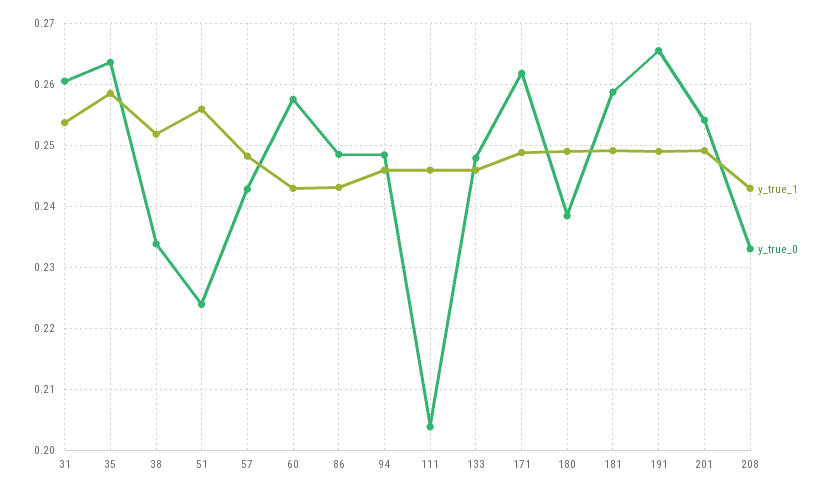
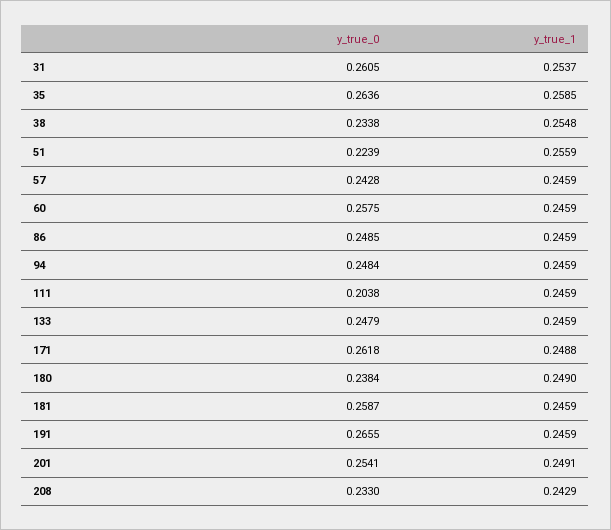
  {
    "y_true_1": {
      "31": 0.2537,
      "35": 0.2585,
-     "38": 0.252,
+     "38": 0.2548,
      "51": 0.2559,
-     "57": 0.248,
+     "57": 0.2459,
-     "60": 0.243,
+     "60": 0.2459,
-     "86": 0.243,
+     "86": 0.2459,
      "94": 0.2459,
      "111": 0.2459,
      "133": 0.2459,
      "171": 0.2488,
      "180": 0.249,
-     "181": 0.249,
+     "181": 0.2459,
-     "191": 0.249,
+     "191": 0.2459,
      "201": 0.2491,
      "208": 0.2429
    },
    "y_true_0": {
      "31": 0.2605,
      "35": 0.2636,
      "38": 0.2338,
      "51": 0.2239,
      "57": 0.2428,
      "60": 0.2575,
      "86": 0.2485,
      "94": 0.2484,
      "111": 0.2038,
      "133": 0.2479,
      "171": 0.2618,
      "180": 0.2384,
      "181": 0.2587,
      "191": 0.2655,
      "201": 0.2541,
      "208": 0.233
    }
  }

